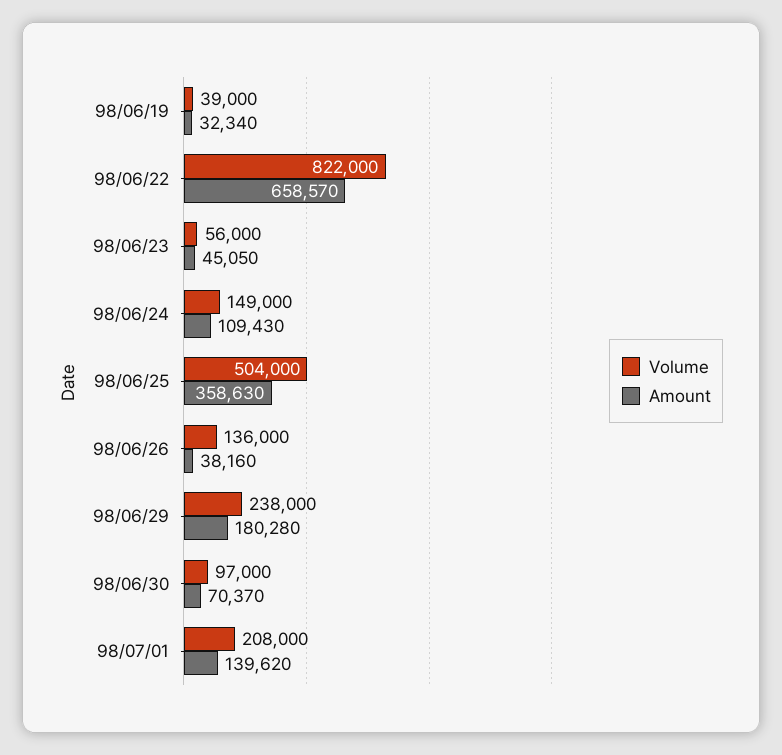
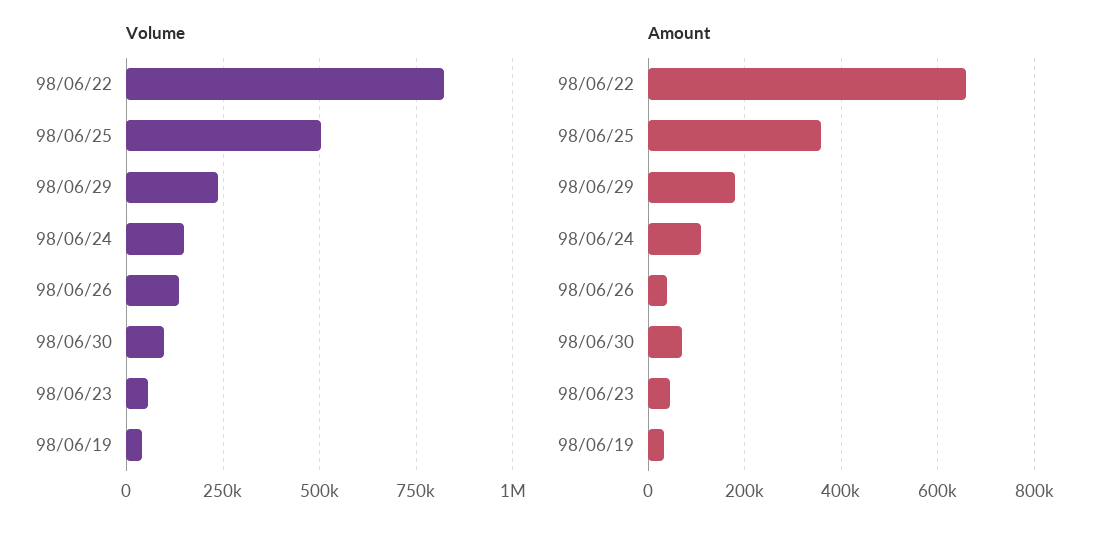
  {
    "Volume": {
      "98/06/19": 39000,
      "98/06/22": 822000,
      "98/06/23": 56000,
      "98/06/24": 149000,
      "98/06/25": 504000,
      "98/06/26": 136000,
      "98/06/29": 238000,
-     "98/06/30": 97000,
+     "98/06/30": 97000
-     "98/07/01": 208000
    },
    "Amount": {
      "98/06/19": 32340,
      "98/06/22": 658570,
      "98/06/23": 45050,
      "98/06/24": 109430,
      "98/06/25": 358630,
      "98/06/26": 38160,
      "98/06/29": 180280,
-     "98/06/30": 70370,
+     "98/06/30": 70370
-     "98/07/01": 139620
    }
  }

